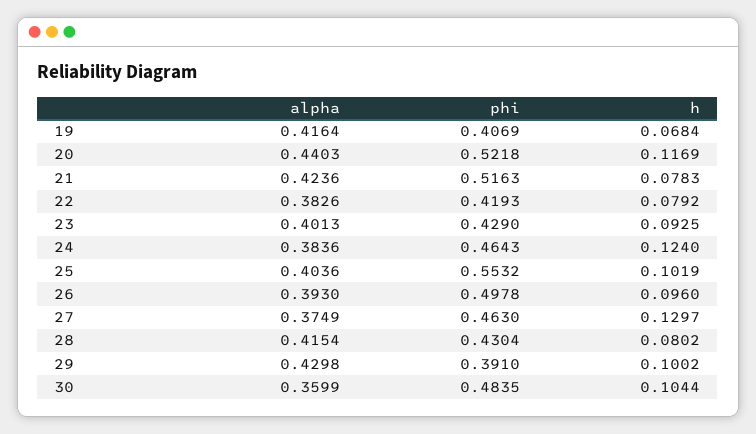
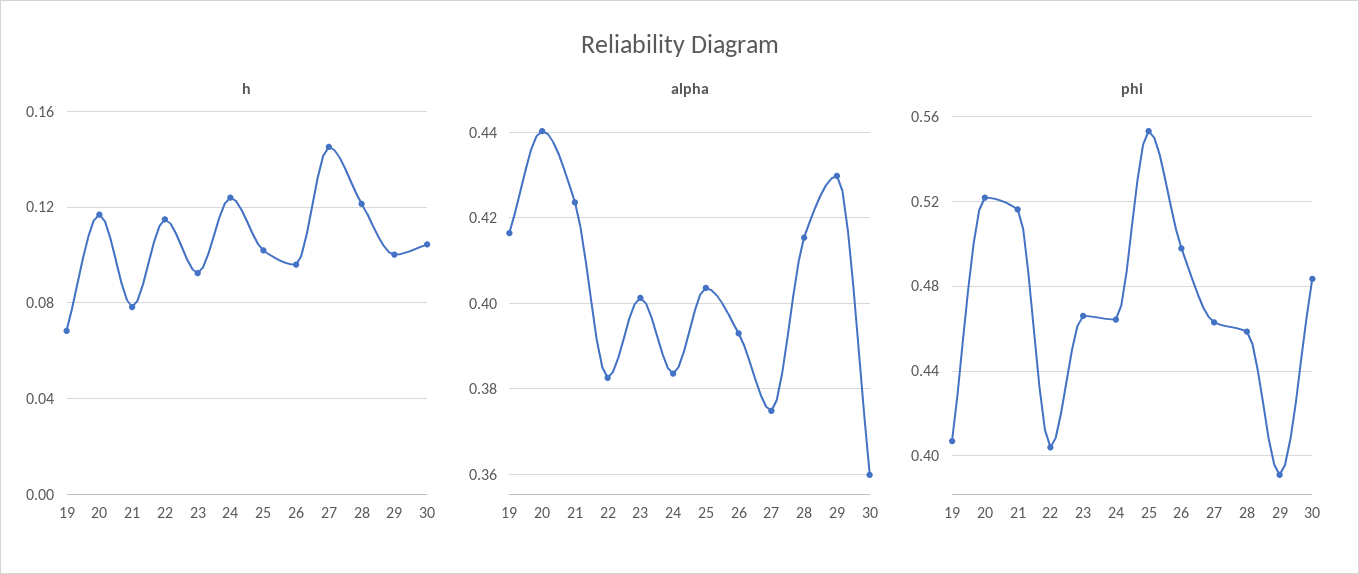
  {
    "alpha": {
      "19": 0.4164,
      "20": 0.4403,
      "21": 0.4236,
      "22": 0.3826,
      "23": 0.4013,
      "24": 0.3836,
      "25": 0.4036,
      "26": 0.393,
      "27": 0.3749,
      "28": 0.4154,
      "29": 0.4298,
      "30": 0.3599
    },
    "phi": {
      "19": 0.4069,
      "20": 0.5218,
      "21": 0.5163,
-     "22": 0.4193,
+     "22": 0.405,
-     "23": 0.429,
+     "23": 0.465,
      "24": 0.4643,
      "25": 0.5532,
      "26": 0.4978,
      "27": 0.463,
-     "28": 0.4304,
+     "28": 0.46,
      "29": 0.391,
      "30": 0.4835
    },
    "h": {
      "19": 0.0684,
      "20": 0.1169,
      "21": 0.0783,
-     "22": 0.0792,
+     "22": 0.115,
      "23": 0.0925,
      "24": 0.124,
      "25": 0.1019,
      "26": 0.096,
-     "27": 0.1297,
+     "27": 0.145,
-     "28": 0.0802,
+     "28": 0.12,
      "29": 0.1002,
      "30": 0.1044
    }
  }

